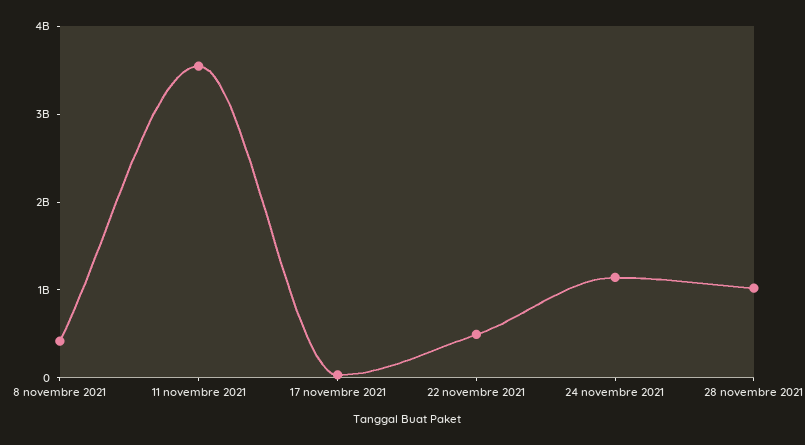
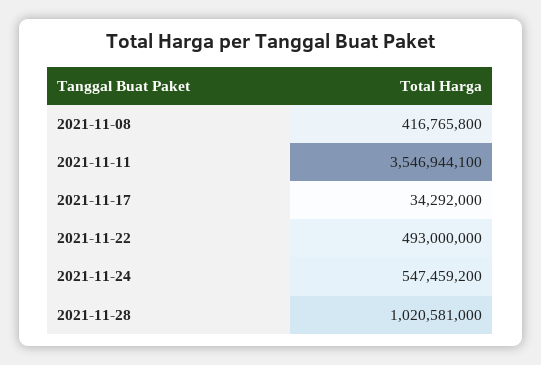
  {
    "8 novembre 2021": 416765800,
    "11 novembre 2021": 3546944100,
    "17 novembre 2021": 34292000,
    "22 novembre 2021": 493000000,
-   "24 novembre 2021": 1200000000,
+   "24 novembre 2021": 547459200,
    "28 novembre 2021": 1020581000
  }

